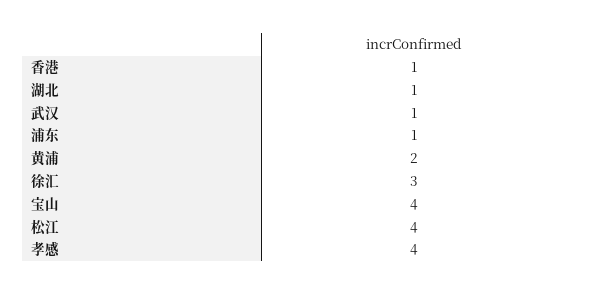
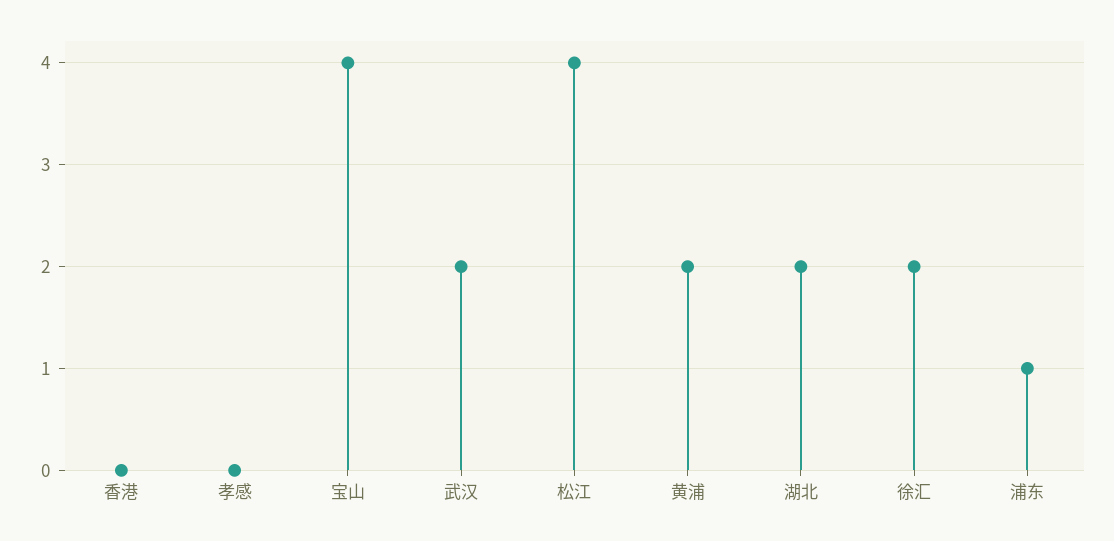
  {
-   "香港": 1,
+   "香港": 0,
-   "湖北": 1,
+   "湖北": 2,
-   "武汉": 1,
+   "武汉": 2,
    "浦东": 1,
    "黄浦": 2,
-   "徐汇": 3,
+   "徐汇": 2,
    "宝山": 4,
    "松江": 4,
-   "孝感": 4
+   "孝感": 0
  }

